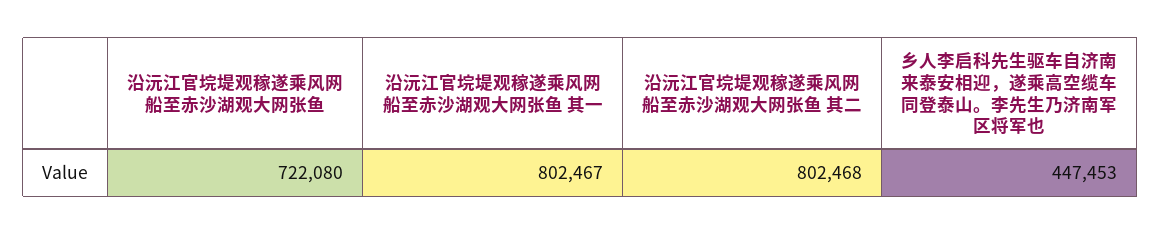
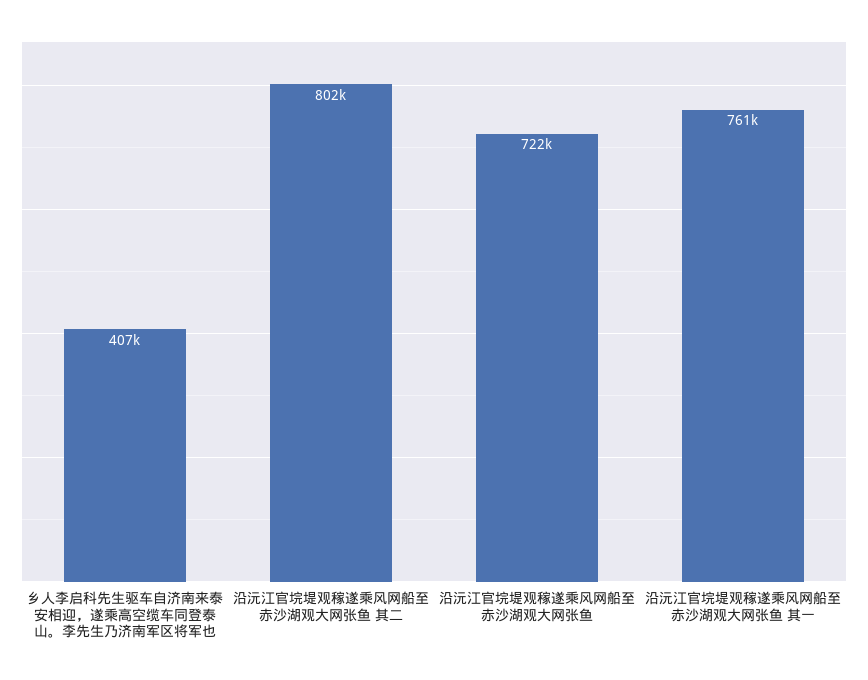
  {
    "沿沅江官垸堤观稼遂乘风网船至赤沙湖观大网张鱼": 722080,
-   "沿沅江官垸堤观稼遂乘风网船至赤沙湖观大网张鱼 其一": 802467,
+   "沿沅江官垸堤观稼遂乘风网船至赤沙湖观大网张鱼 其一": 761000,
    "沿沅江官垸堤观稼遂乘风网船至赤沙湖观大网张鱼 其二": 802468,
-   "乡人李启科先生驱车自济南来泰安相迎，遂乘高空缆车同登泰山。李先生乃济南军区将军也": 447453
+   "乡人李启科先生驱车自济南来泰安相迎，遂乘高空缆车同登泰山。李先生乃济南军区将军也": 407000
  }

